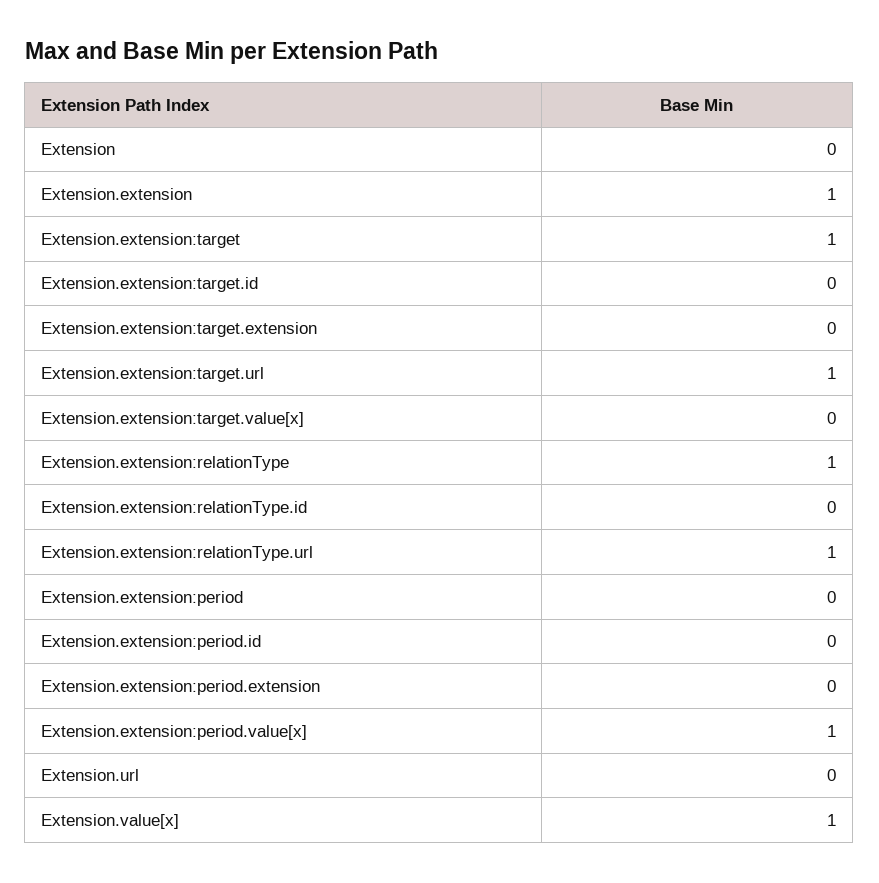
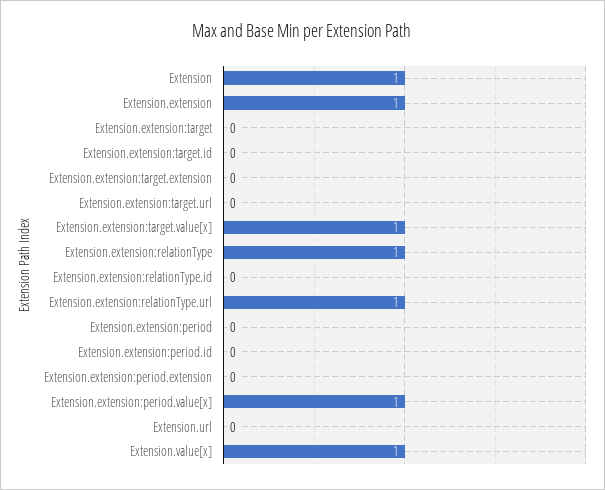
  {
-   "Extension": 0,
+   "Extension": 1,
    "Extension.extension": 1,
-   "Extension.extension:target": 1,
+   "Extension.extension:target": 0,
    "Extension.extension:target.id": 0,
    "Extension.extension:target.extension": 0,
-   "Extension.extension:target.url": 1,
+   "Extension.extension:target.url": 0,
-   "Extension.extension:target.value[x]": 0,
+   "Extension.extension:target.value[x]": 1,
    "Extension.extension:relationType": 1,
    "Extension.extension:relationType.id": 0,
    "Extension.extension:relationType.url": 1,
    "Extension.extension:period": 0,
    "Extension.extension:period.id": 0,
    "Extension.extension:period.extension": 0,
    "Extension.extension:period.value[x]": 1,
    "Extension.url": 0,
    "Extension.value[x]": 1
  }

